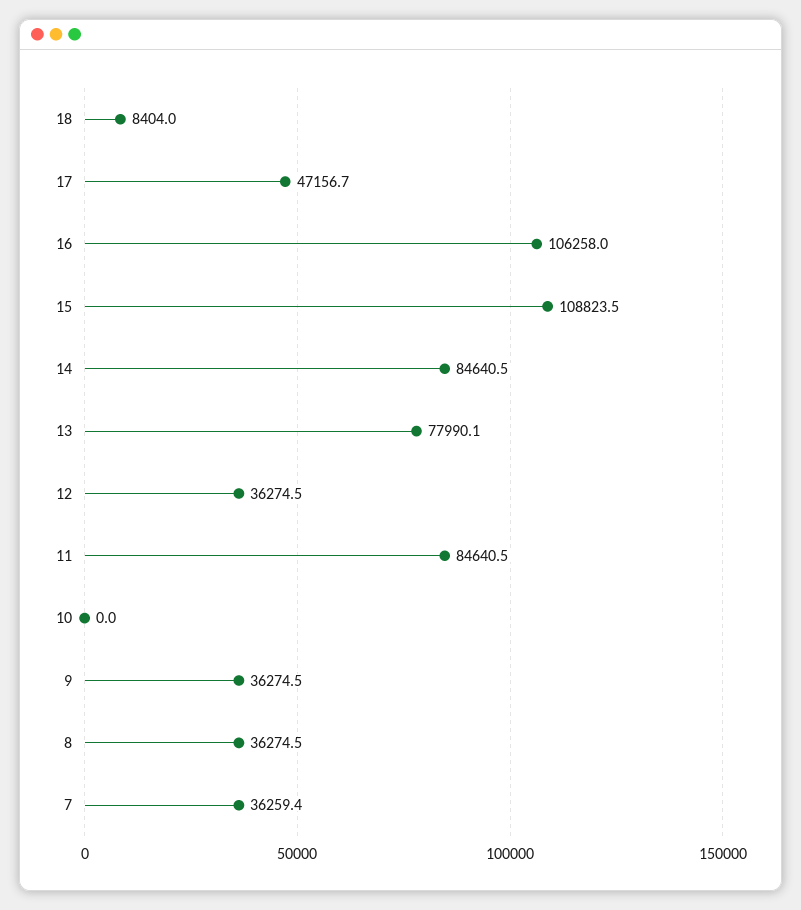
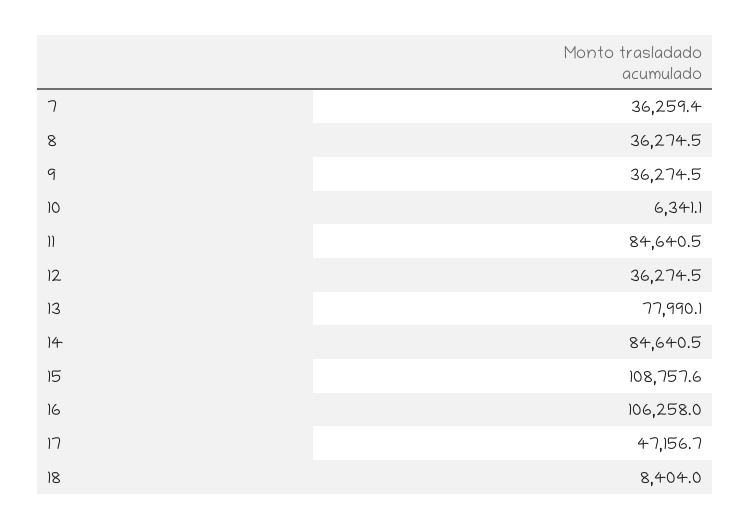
  {
    "18": 8404,
    "17": 47156.7,
    "16": 106258,
-   "15": 108823.5,
+   "15": 108757.6,
    "14": 84640.5,
    "13": 77990.1,
    "12": 36274.5,
    "11": 84640.5,
-   "10": 0,
+   "10": 6341.1,
    "9": 36274.5,
    "8": 36274.5,
    "7": 36259.4
  }

